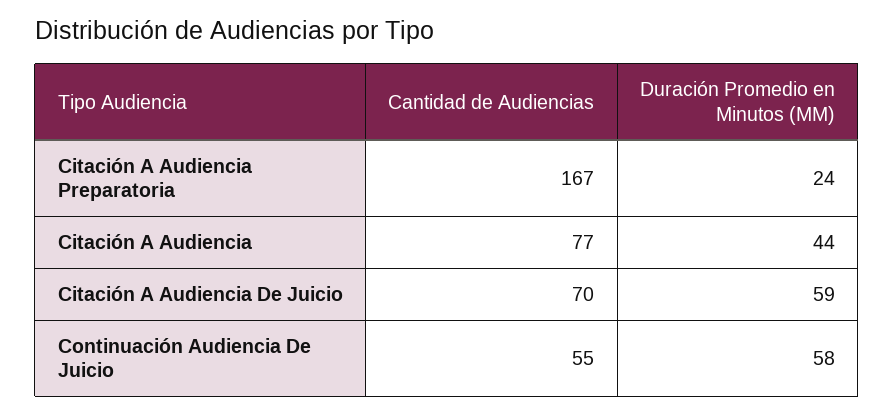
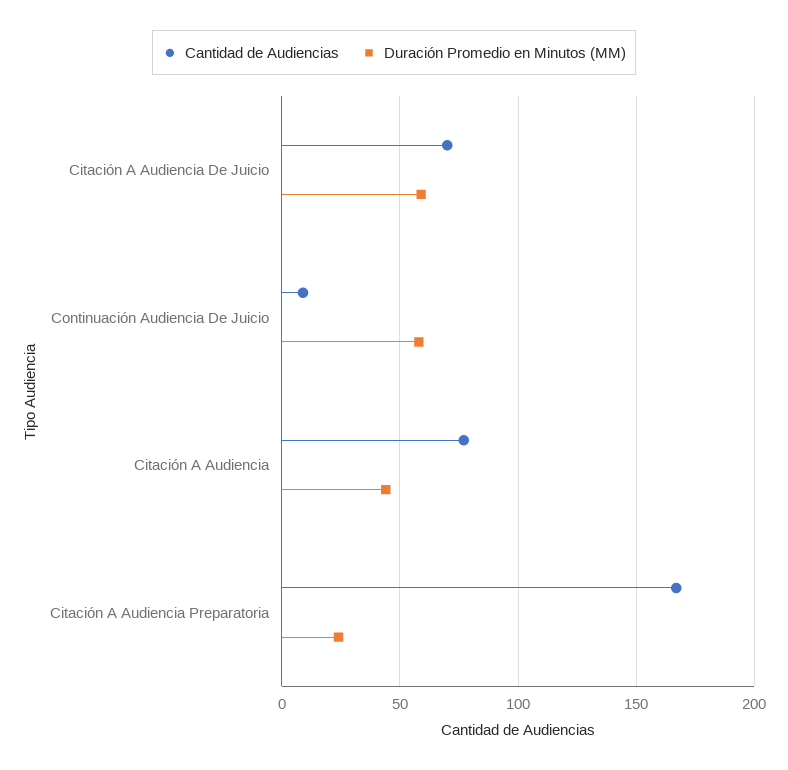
  {
    "Cantidad de Audiencias": {
      "Citación A Audiencia Preparatoria": 167,
      "Citación A Audiencia": 77,
      "Citación A Audiencia De Juicio": 70,
-     "Continuación Audiencia De Juicio": 55
+     "Continuación Audiencia De Juicio": 10
    },
    "Duración Promedio en Minutos (MM)": {
      "Citación A Audiencia Preparatoria": 24,
      "Citación A Audiencia": 44,
      "Citación A Audiencia De Juicio": 59,
      "Continuación Audiencia De Juicio": 58
    }
  }

